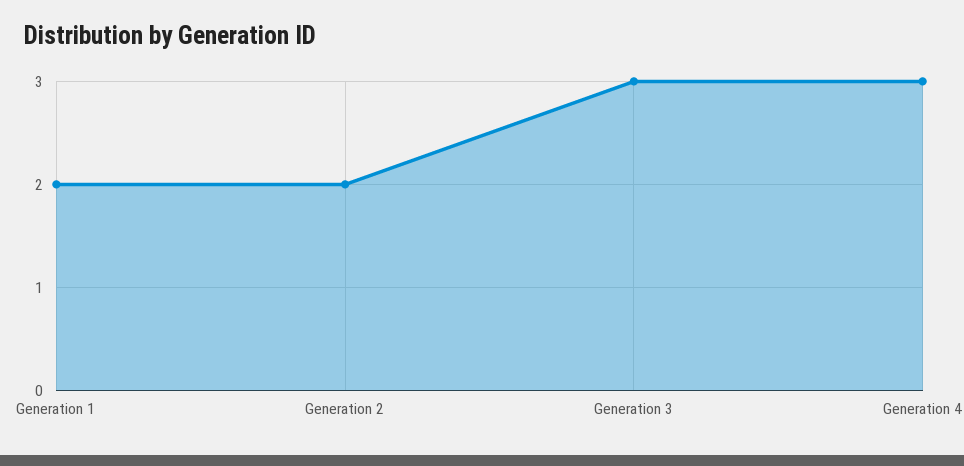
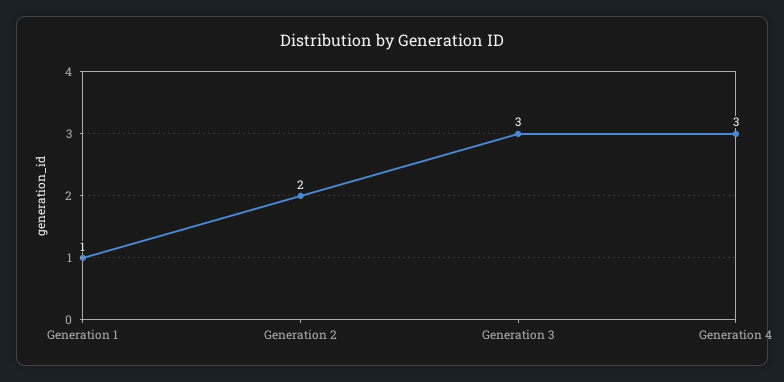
  {
-   "Generation 1": 2,
+   "Generation 1": 1,
    "Generation 2": 2,
    "Generation 3": 3,
    "Generation 4": 3
  }

